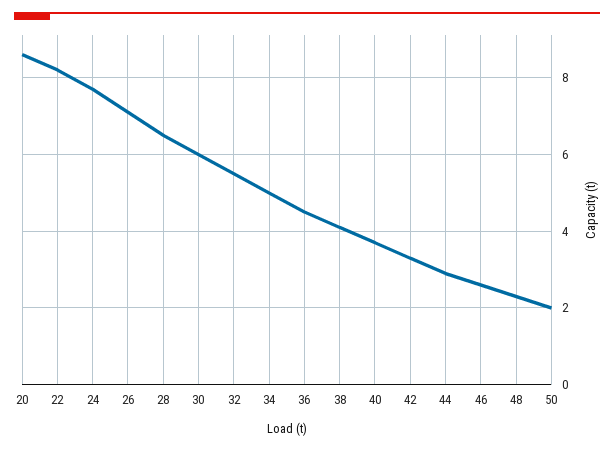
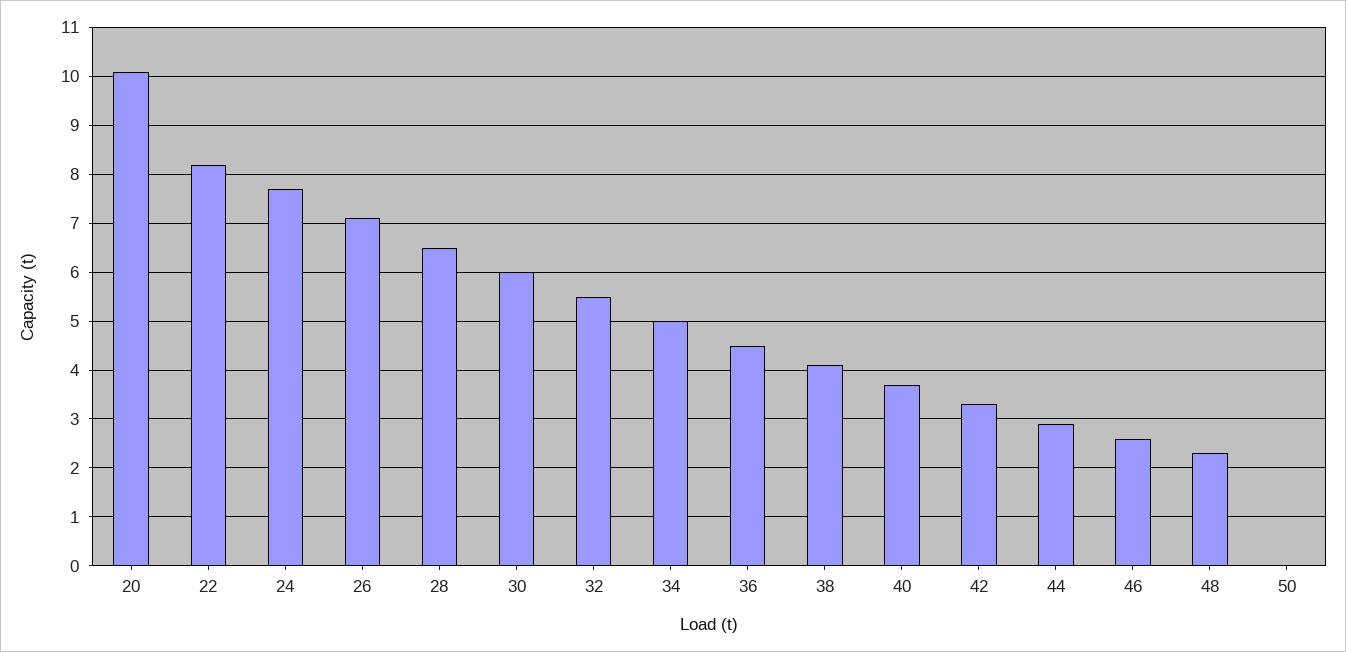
  {
-   "20": 8.5,
+   "20": 10,
    "22": 8,
    "24": 7.5,
    "26": 7,
    "28": 6.5,
    "30": 6,
    "32": 5.5,
    "34": 5,
    "36": 4.5,
    "38": 4,
    "40": 3.5,
    "42": 3.5,
    "44": 3,
    "46": 2.5,
    "48": 2.5,
-   "50": 2
+   "50": 0
  }

